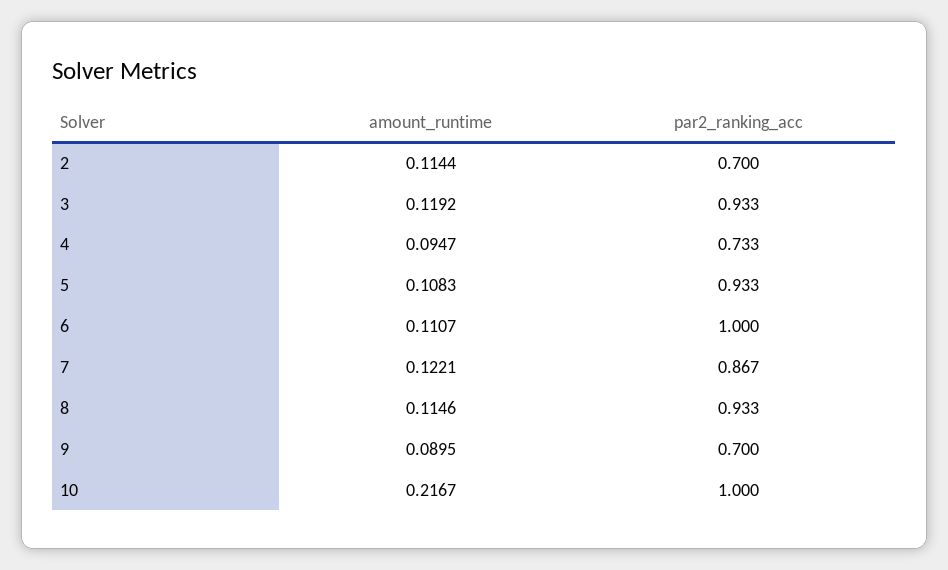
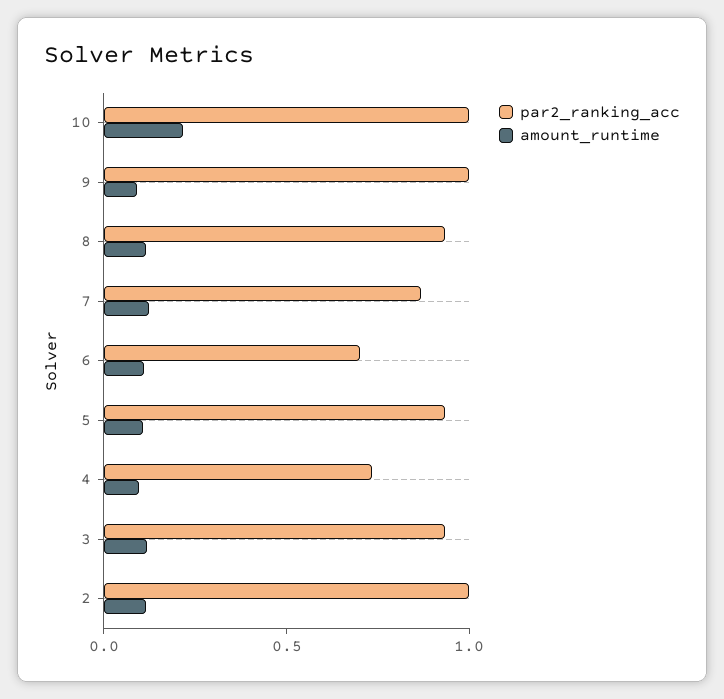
  {
    "amount_runtime": {
      "2": 0.1144,
      "3": 0.1192,
      "4": 0.0947,
      "5": 0.1083,
      "6": 0.1107,
      "7": 0.1221,
      "8": 0.1146,
      "9": 0.0895,
      "10": 0.2167
    },
    "par2_ranking_acc": {
-     "2": 0.7,
+     "2": 1,
      "3": 0.933,
      "4": 0.733,
      "5": 0.933,
-     "6": 1,
+     "6": 0.7,
      "7": 0.867,
      "8": 0.933,
-     "9": 0.7,
+     "9": 1,
      "10": 1
    }
  }

